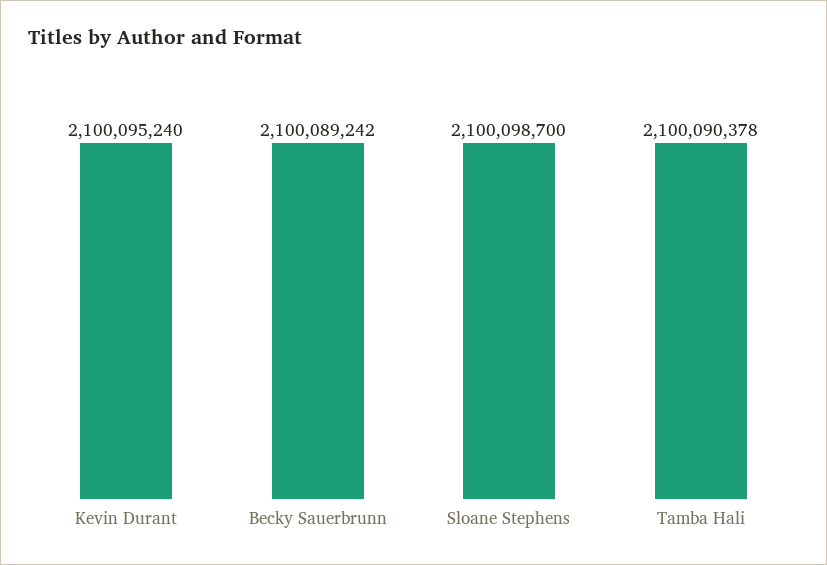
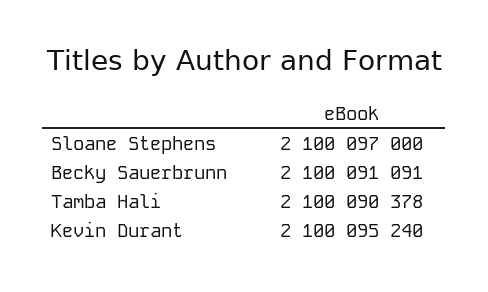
  {
    "Kevin Durant": 2100095240,
-   "Becky Sauerbrunn": 2100089242,
+   "Becky Sauerbrunn": 2100091091,
-   "Sloane Stephens": 2100098700,
+   "Sloane Stephens": 2100097000,
    "Tamba Hali": 2100090378
  }

